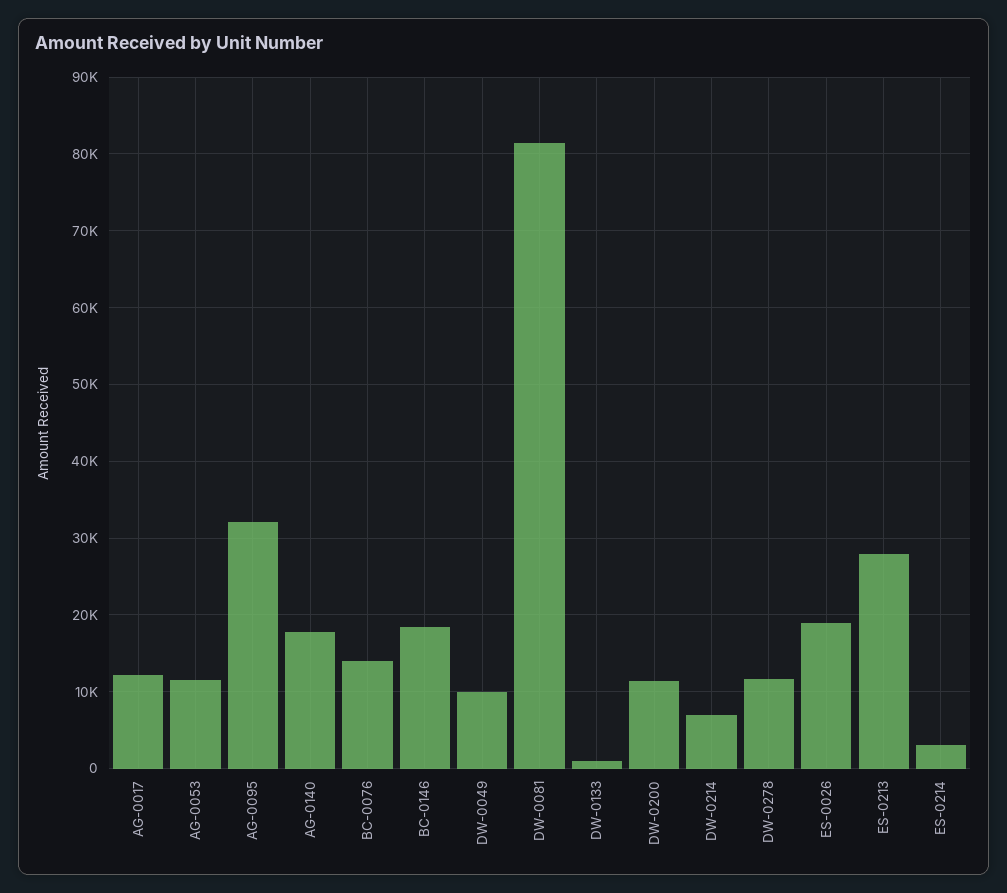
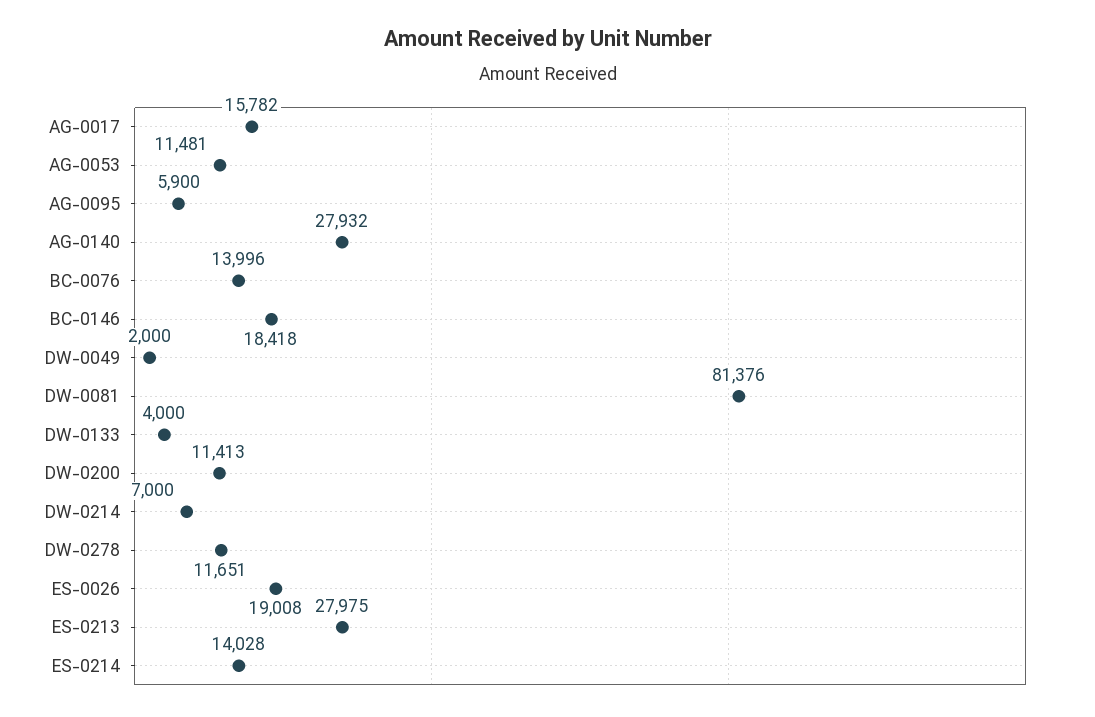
  {
-   "AG-0017": 12000,
+   "AG-0017": 15782,
    "AG-0053": 11481,
-   "AG-0095": 32000,
+   "AG-0095": 5900,
-   "AG-0140": 18000,
+   "AG-0140": 27932,
    "BC-0076": 13996,
    "BC-0146": 18418,
-   "DW-0049": 10000,
+   "DW-0049": 2000,
    "DW-0081": 81376,
-   "DW-0133": 1000,
+   "DW-0133": 4000,
    "DW-0200": 11413,
    "DW-0214": 7000,
    "DW-0278": 11651,
    "ES-0026": 19008,
    "ES-0213": 27975,
-   "ES-0214": 3000
+   "ES-0214": 14028
  }

